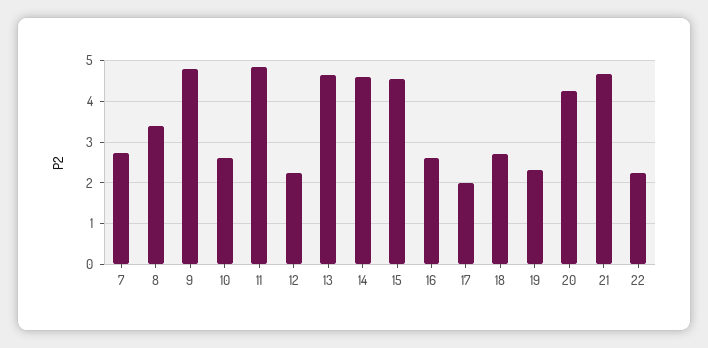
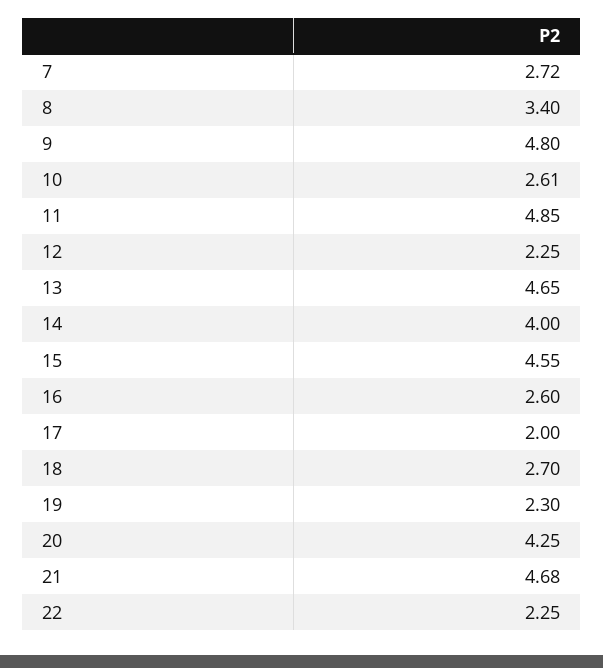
  {
    "7": 2.72,
    "8": 3.4,
    "9": 4.8,
    "10": 2.61,
    "11": 4.85,
    "12": 2.25,
    "13": 4.65,
-   "14": 4.6,
+   "14": 4,
    "15": 4.55,
    "16": 2.6,
    "17": 2,
    "18": 2.7,
    "19": 2.3,
    "20": 4.25,
    "21": 4.68,
    "22": 2.25
  }

